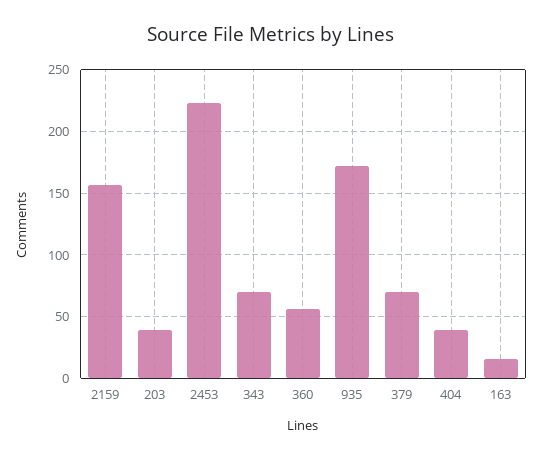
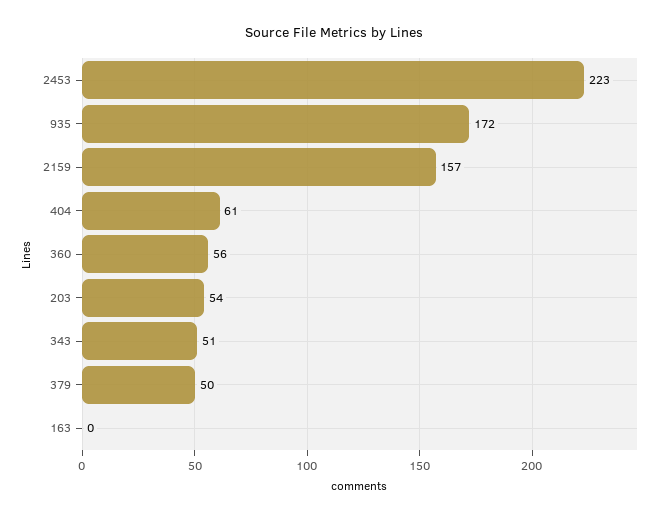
  {
    "2159": 157,
-   "203": 40,
+   "203": 54,
    "2453": 223,
-   "343": 70,
+   "343": 51,
    "360": 56,
    "935": 172,
-   "379": 70,
+   "379": 50,
-   "404": 40,
+   "404": 61,
-   "163": 15
+   "163": 0
  }

